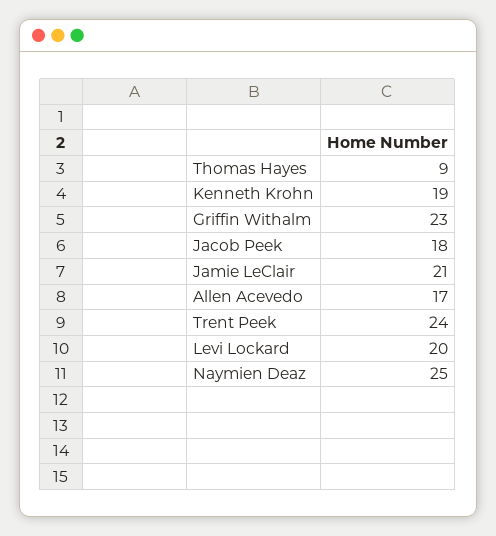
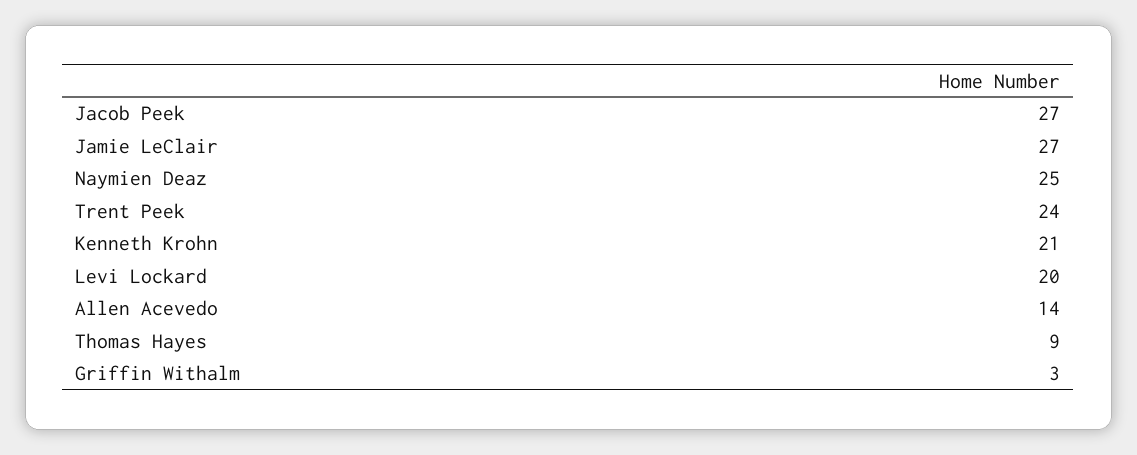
  {
    "Thomas Hayes": 9,
-   "Kenneth Krohn": 19,
+   "Kenneth Krohn": 21,
-   "Griffin Withalm": 23,
+   "Griffin Withalm": 3,
-   "Jacob Peek": 18,
+   "Jacob Peek": 27,
-   "Jamie LeClair": 21,
+   "Jamie LeClair": 27,
-   "Allen Acevedo": 17,
+   "Allen Acevedo": 14,
    "Trent Peek": 24,
    "Levi Lockard": 20,
    "Naymien Deaz": 25
  }

